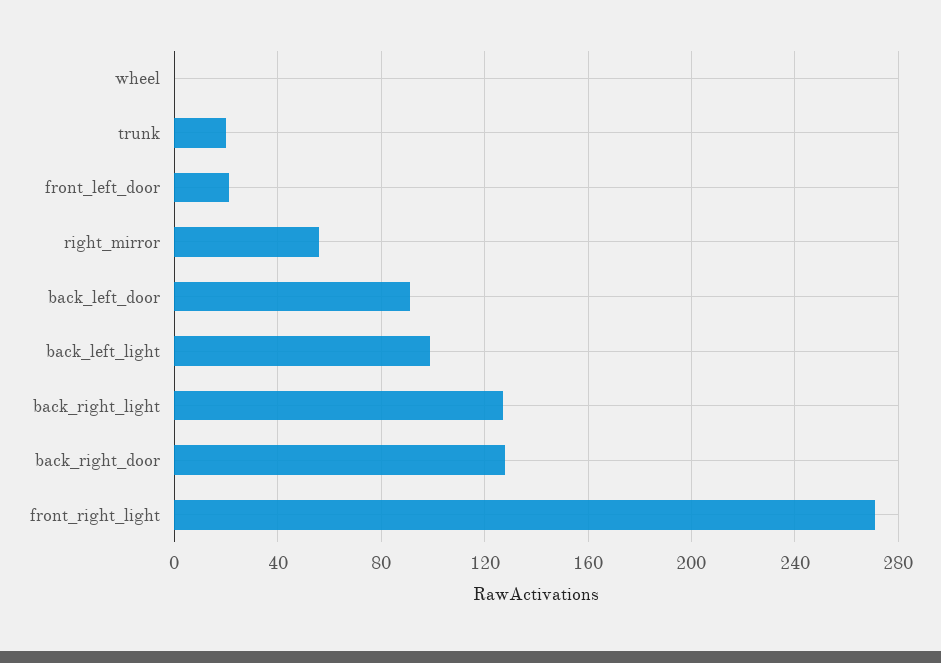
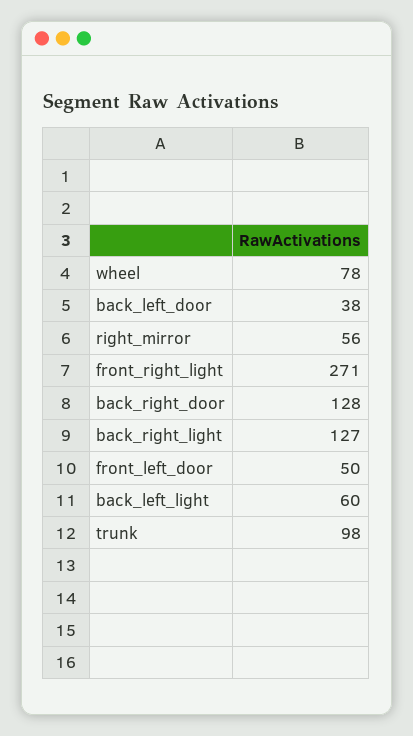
  {
-   "wheel": 0,
+   "wheel": 78,
-   "trunk": 20,
+   "trunk": 98,
-   "front_left_door": 20,
+   "front_left_door": 50,
    "right_mirror": 56,
-   "back_left_door": 90,
+   "back_left_door": 38,
-   "back_left_light": 100,
+   "back_left_light": 60,
    "back_right_light": 127,
    "back_right_door": 128,
    "front_right_light": 271
  }

